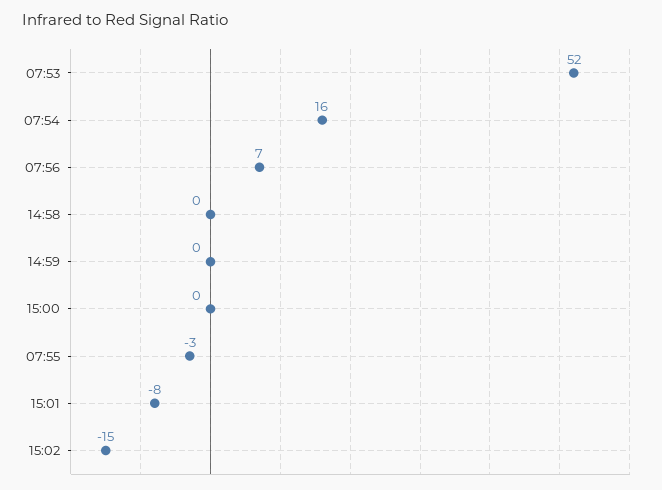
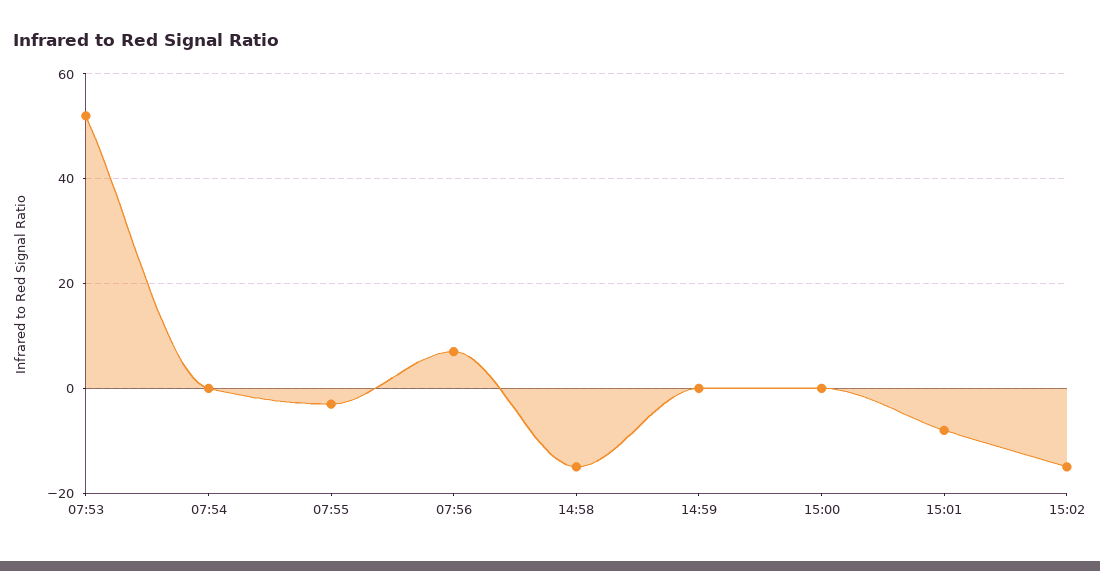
  {
    "07:53": 52,
-   "07:54": 16,
+   "07:54": 0,
    "07:56": 7,
-   "14:58": 0,
+   "14:58": -15,
    "14:59": 0,
    "15:00": 0,
    "07:55": -3,
    "15:01": -8,
    "15:02": -15
  }

